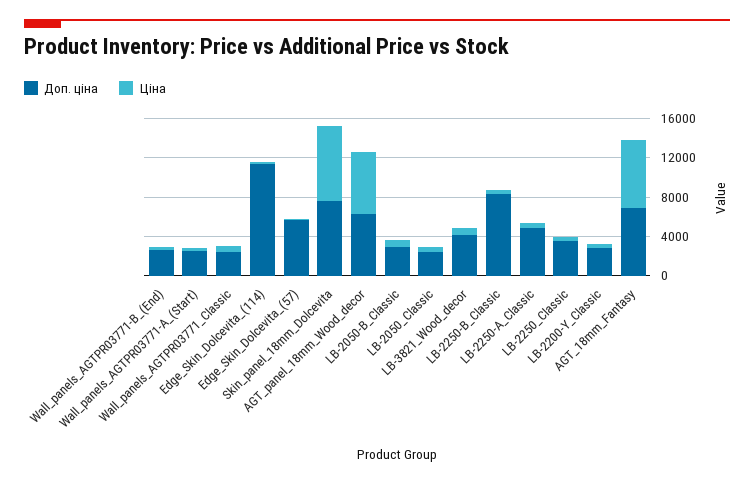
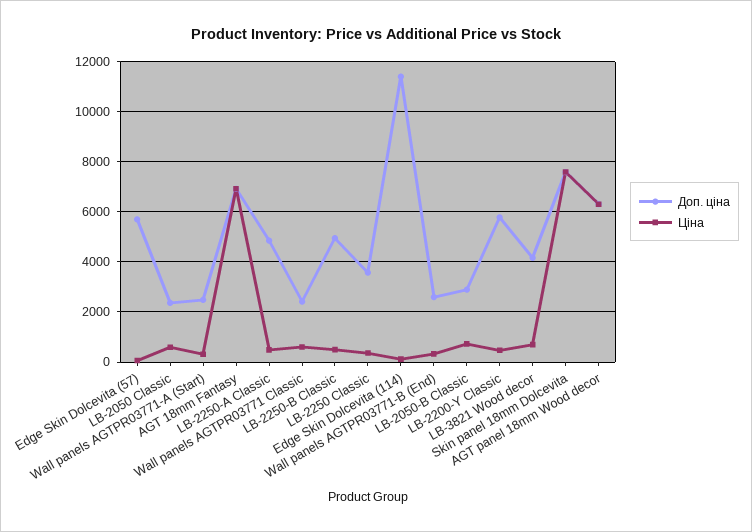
  {
    "Доп. ціна": {
      "Wall_panels_AGTPR03771-B_(End)": 2500,
      "Wall_panels_AGTPR03771-A_(Start)": 2500,
      "Wall_panels_AGTPR03771_Classic": 2500,
      "Edge_Skin_Dolcevita_(114)": 11500,
      "Edge_Skin_Dolcevita_(57)": 5750,
      "Skin_panel_18mm_Dolcevita": 7500,
      "AGT_panel_18mm_Wood_decor": 6250,
      "LB-2050-B_Classic": 3000,
      "LB-2050_Classic": 2250,
      "LB-3821_Wood_decor": 4250,
-     "LB-2250-B_Classic": 8000,
+     "LB-2250-B_Classic": 5000,
      "LB-2250-A_Classic": 4750,
      "LB-2250_Classic": 3500,
-     "LB-2200-Y_Classic": 3000,
+     "LB-2200-Y_Classic": 5750,
      "AGT_18mm_Fantasy": 7000
    },
    "Ціна": {
      "Wall_panels_AGTPR03771-B_(End)": 250,
      "Wall_panels_AGTPR03771-A_(Start)": 250,
      "Wall_panels_AGTPR03771_Classic": 500,
      "Edge_Skin_Dolcevita_(114)": 0,
      "Edge_Skin_Dolcevita_(57)": 0,
      "Skin_panel_18mm_Dolcevita": 7500,
      "AGT_panel_18mm_Wood_decor": 6250,
      "LB-2050-B_Classic": 750,
      "LB-2050_Classic": 500,
      "LB-3821_Wood_decor": 750,
      "LB-2250-B_Classic": 500,
      "LB-2250-A_Classic": 500,
      "LB-2250_Classic": 250,
      "LB-2200-Y_Classic": 500,
      "AGT_18mm_Fantasy": 7000
    }
  }

